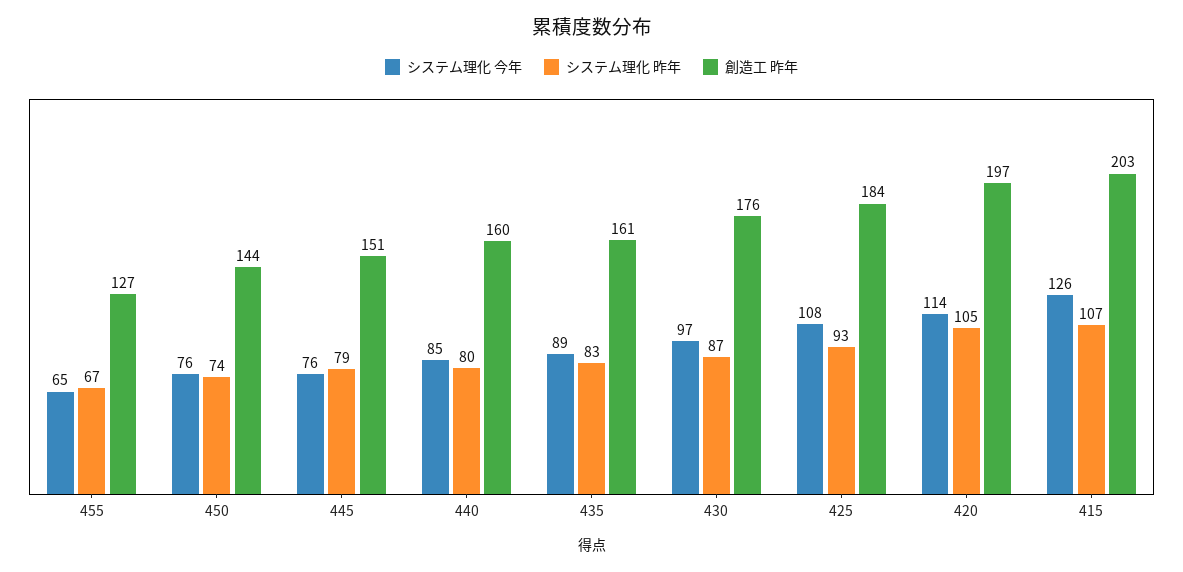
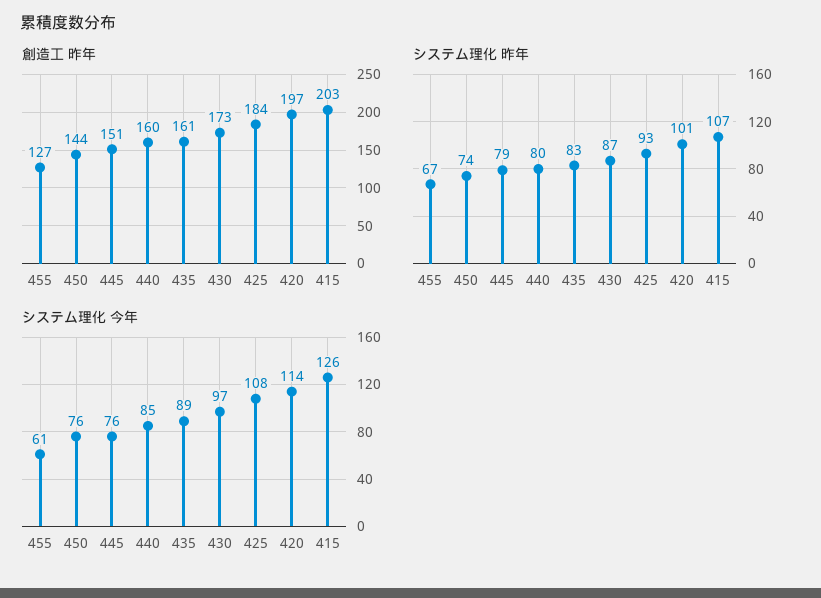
  {
    "システム理化 今年": {
-     "455": 65,
+     "455": 61,
      "450": 76,
      "445": 76,
      "440": 85,
      "435": 89,
      "430": 97,
      "425": 108,
      "420": 114,
      "415": 126
    },
    "システム理化 昨年": {
      "455": 67,
      "450": 74,
      "445": 79,
      "440": 80,
      "435": 83,
      "430": 87,
      "425": 93,
-     "420": 105,
+     "420": 101,
      "415": 107
    },
    "創造工 昨年": {
      "455": 127,
      "450": 144,
      "445": 151,
      "440": 160,
      "435": 161,
-     "430": 176,
+     "430": 173,
      "425": 184,
      "420": 197,
      "415": 203
    }
  }

